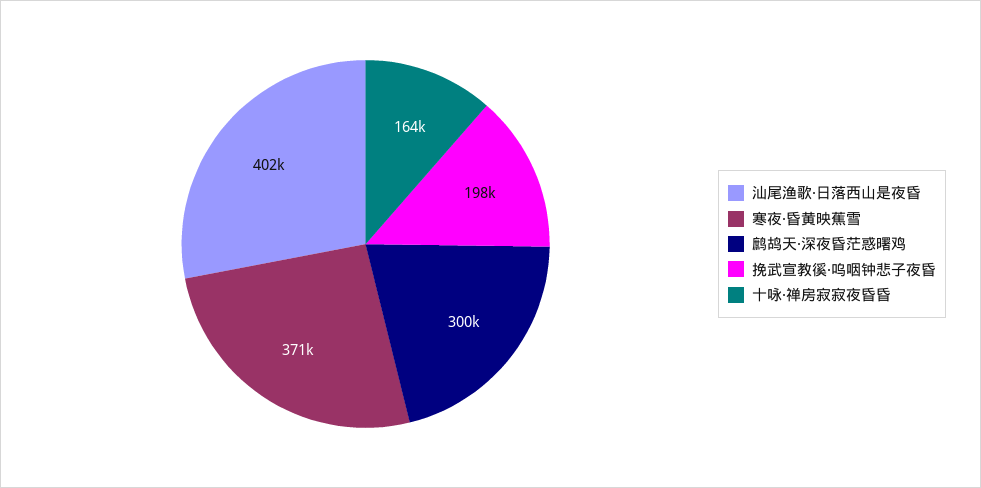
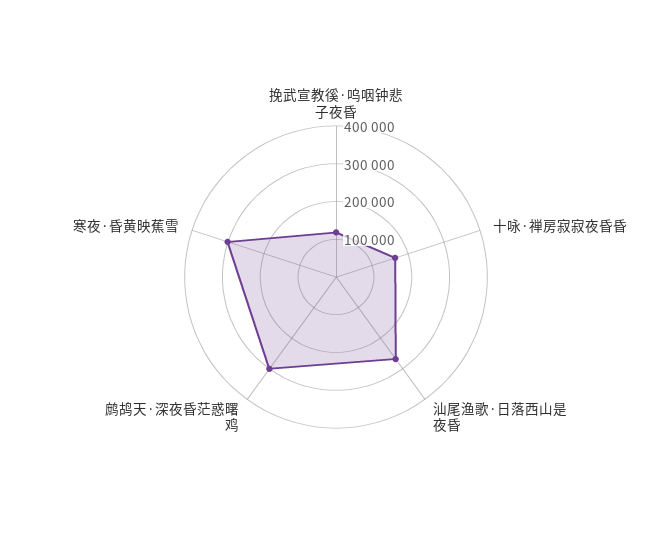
  {
-   "汕尾渔歌·日落西山是夜昏": 402000,
+   "汕尾渔歌·日落西山是夜昏": 275000,
-   "寒夜·昏黄映蕉雪": 371000,
+   "寒夜·昏黄映蕉雪": 300000,
    "鹧鸪天·深夜昏茫惑曙鸡": 300000,
-   "挽武宣教徯·呜咽钟悲子夜昏": 198000,
+   "挽武宣教徯·呜咽钟悲子夜昏": 125000,
    "十咏·禅房寂寂夜昏昏": 164000
  }

